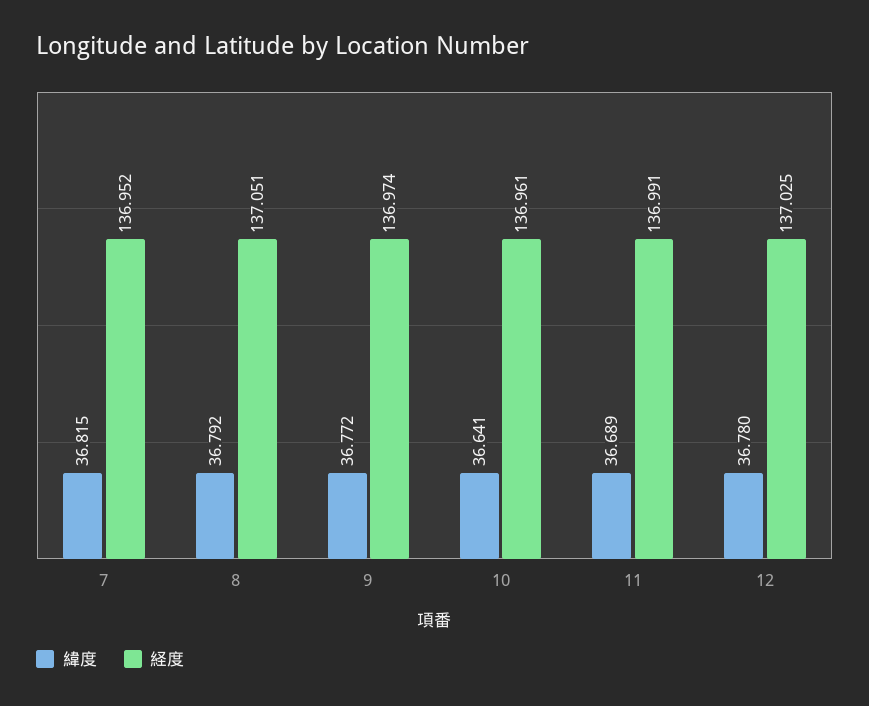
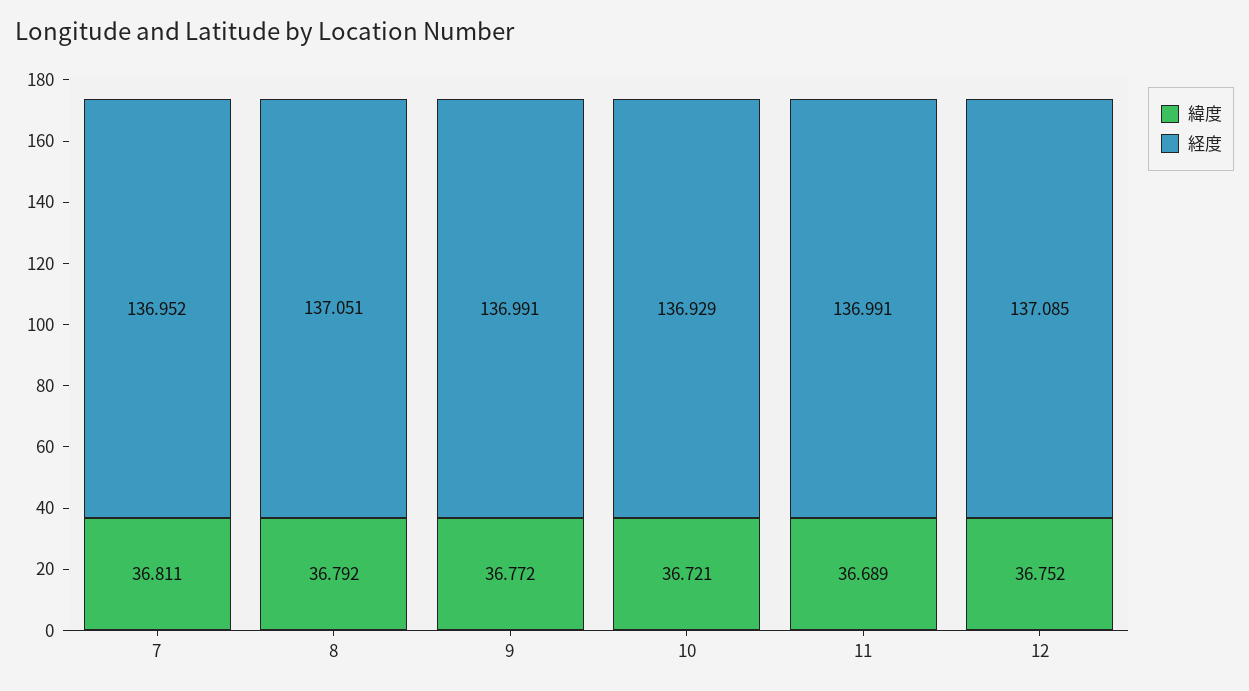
  {
    "緯度": {
-     "7": 36.815,
+     "7": 36.811,
      "8": 36.792,
      "9": 36.772,
-     "10": 36.641,
+     "10": 36.721,
      "11": 36.689,
-     "12": 36.78
+     "12": 36.752
    },
    "経度": {
      "7": 136.952,
      "8": 137.051,
-     "9": 136.974,
+     "9": 136.991,
-     "10": 136.961,
+     "10": 136.929,
      "11": 136.991,
-     "12": 137.025
+     "12": 137.085
    }
  }

